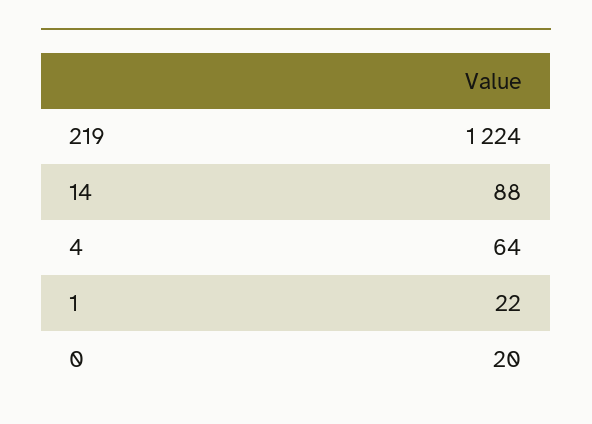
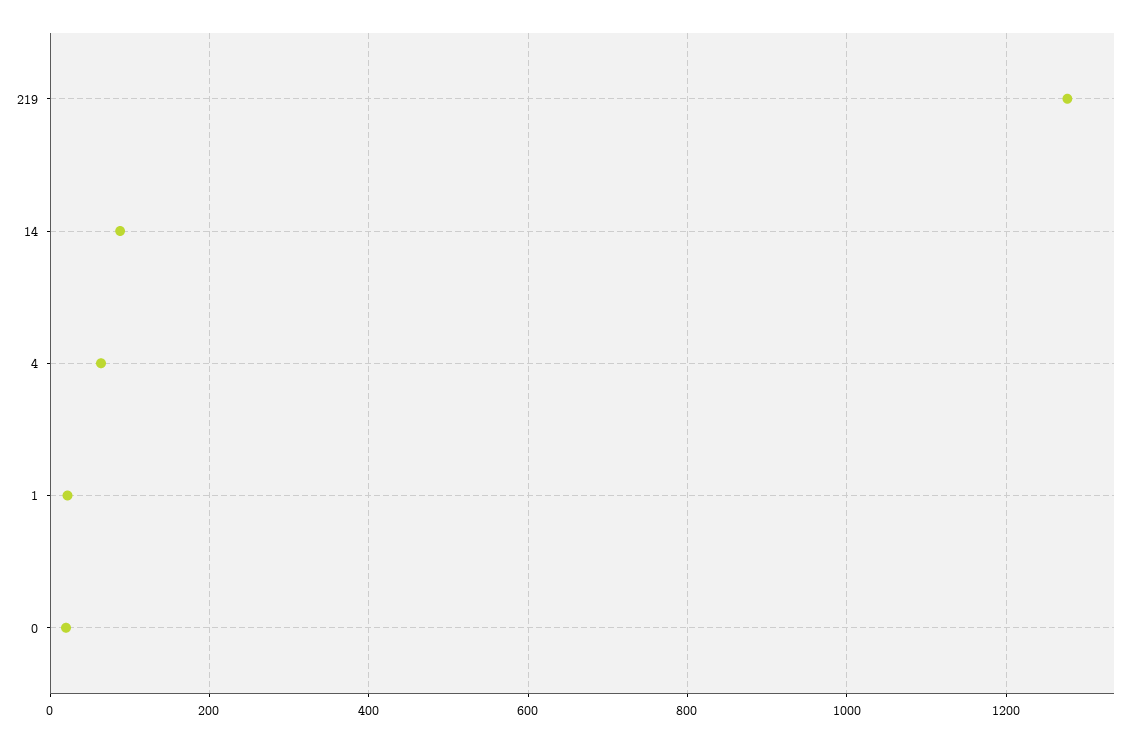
  {
-   "219": 1224,
+   "219": 1280,
    "14": 88,
    "4": 64,
    "1": 22,
    "0": 20
  }

